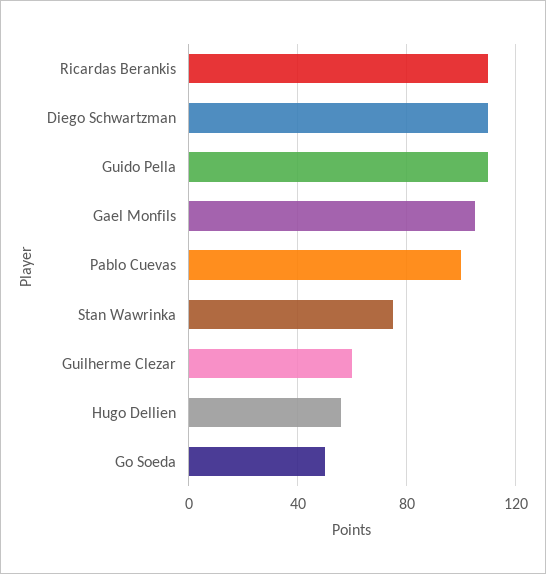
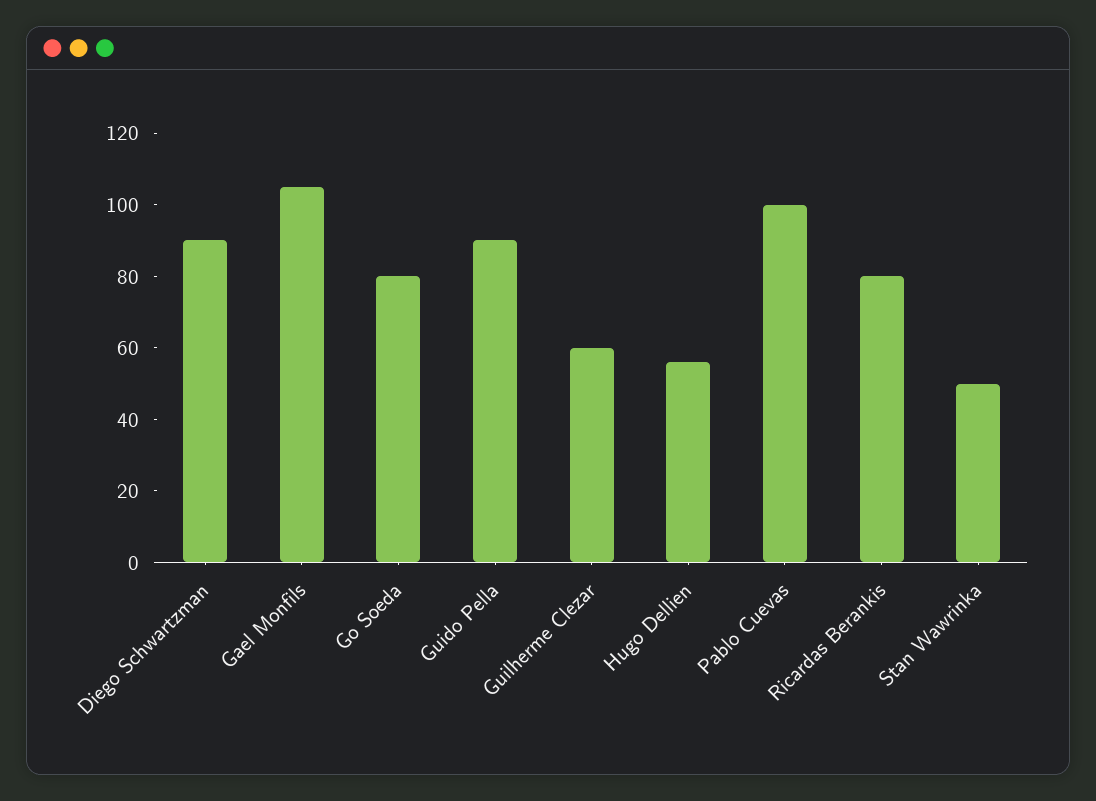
  {
-   "Ricardas Berankis": 110,
+   "Ricardas Berankis": 80,
-   "Diego Schwartzman": 110,
+   "Diego Schwartzman": 90,
-   "Guido Pella": 110,
+   "Guido Pella": 90,
    "Gael Monfils": 105,
    "Pablo Cuevas": 100,
-   "Stan Wawrinka": 75,
+   "Stan Wawrinka": 50,
    "Guilherme Clezar": 60,
    "Hugo Dellien": 55,
-   "Go Soeda": 50
+   "Go Soeda": 80
  }

